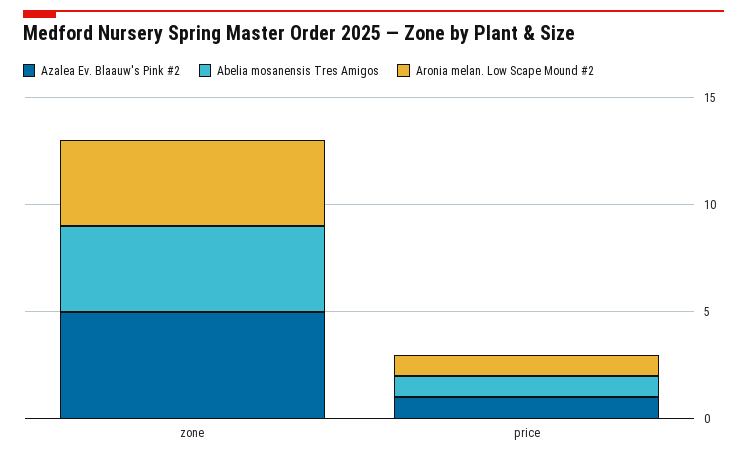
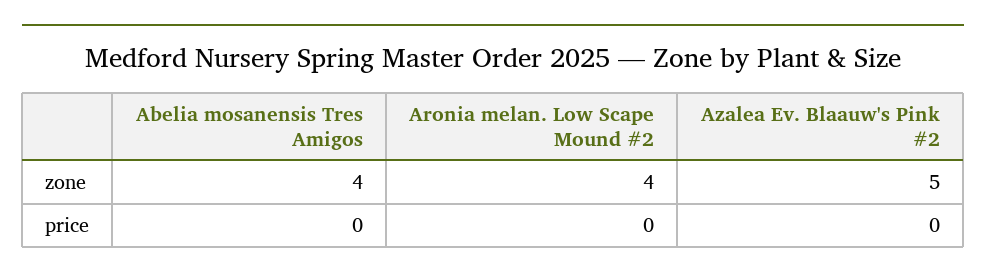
  {
    "Azalea Ev. Blaauw's Pink #2": {
      "zone": 5,
-     "price": 1
+     "price": 0
    },
    "Abelia mosanensis Tres Amigos": {
      "zone": 4,
-     "price": 1
+     "price": 0
    },
    "Aronia melan. Low Scape Mound #2": {
      "zone": 4,
-     "price": 1
+     "price": 0
    }
  }

